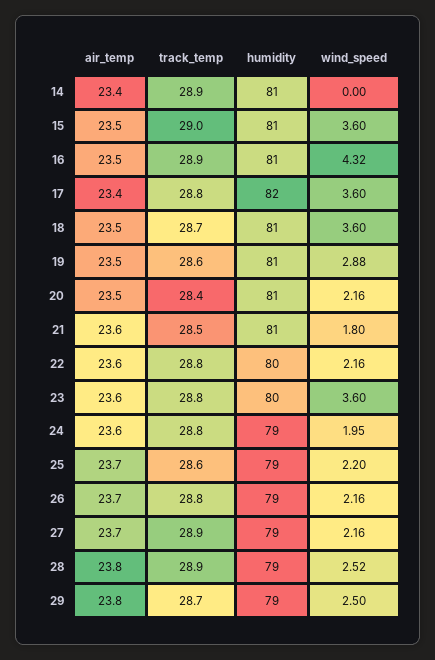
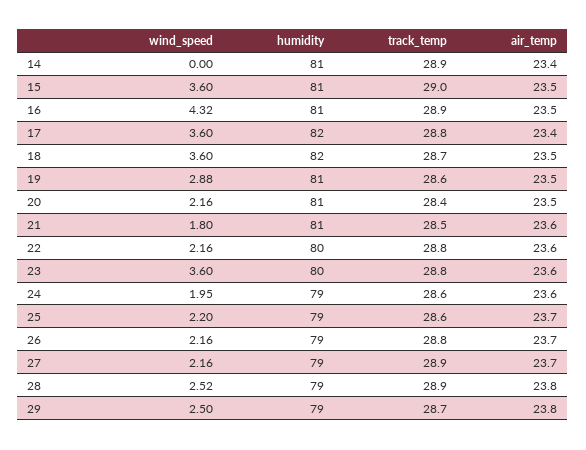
  {
    "air_temp": {
      "14": 23.4,
      "15": 23.5,
      "16": 23.5,
      "17": 23.4,
      "18": 23.5,
      "19": 23.5,
      "20": 23.5,
      "21": 23.6,
      "22": 23.6,
      "23": 23.6,
      "24": 23.6,
      "25": 23.7,
      "26": 23.7,
      "27": 23.7,
      "28": 23.8,
      "29": 23.8
    },
    "track_temp": {
      "14": 28.9,
      "15": 29,
      "16": 28.9,
      "17": 28.8,
      "18": 28.7,
      "19": 28.6,
      "20": 28.4,
      "21": 28.5,
      "22": 28.8,
      "23": 28.8,
-     "24": 28.8,
+     "24": 28.6,
      "25": 28.6,
      "26": 28.8,
      "27": 28.9,
      "28": 28.9,
      "29": 28.7
    },
    "humidity": {
      "14": 81,
      "15": 81,
      "16": 81,
      "17": 82,
-     "18": 81,
+     "18": 82,
      "19": 81,
      "20": 81,
      "21": 81,
      "22": 80,
      "23": 80,
      "24": 79,
      "25": 79,
      "26": 79,
      "27": 79,
      "28": 79,
      "29": 79
    },
    "wind_speed": {
      "14": 0,
      "15": 3.6,
      "16": 4.32,
      "17": 3.6,
      "18": 3.6,
      "19": 2.88,
      "20": 2.16,
      "21": 1.8,
      "22": 2.16,
      "23": 3.6,
      "24": 1.95,
      "25": 2.2,
      "26": 2.16,
      "27": 2.16,
      "28": 2.52,
      "29": 2.5
    }
  }

